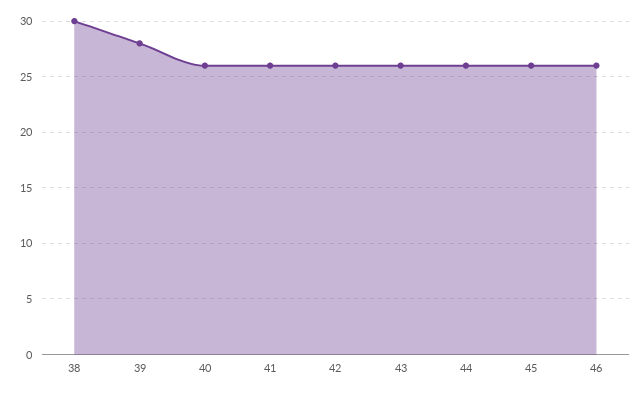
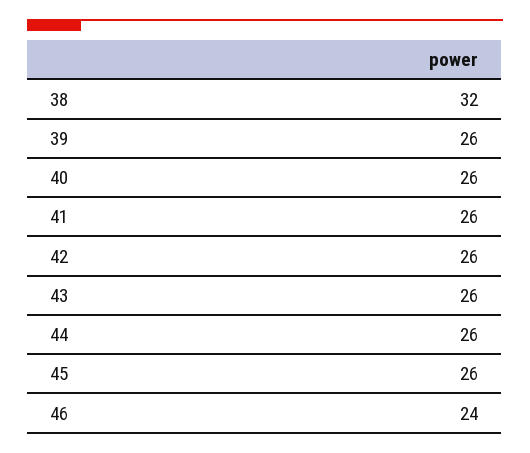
  {
-   "38": 30,
+   "38": 32,
-   "39": 28,
+   "39": 26,
    "40": 26,
    "41": 26,
    "42": 26,
    "43": 26,
    "44": 26,
    "45": 26,
-   "46": 26
+   "46": 24
  }

